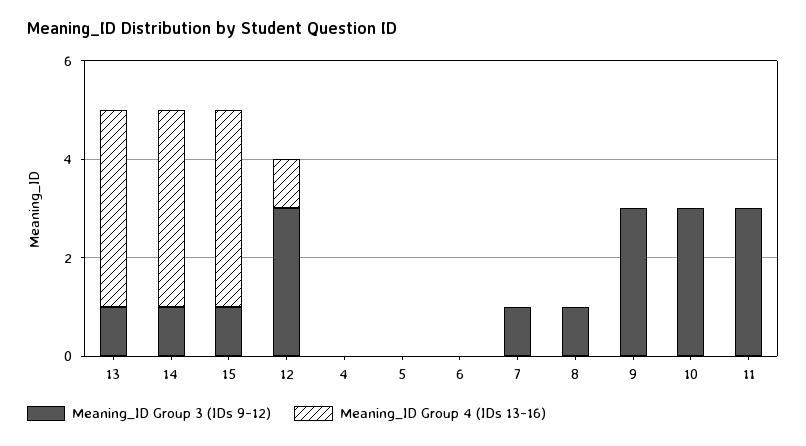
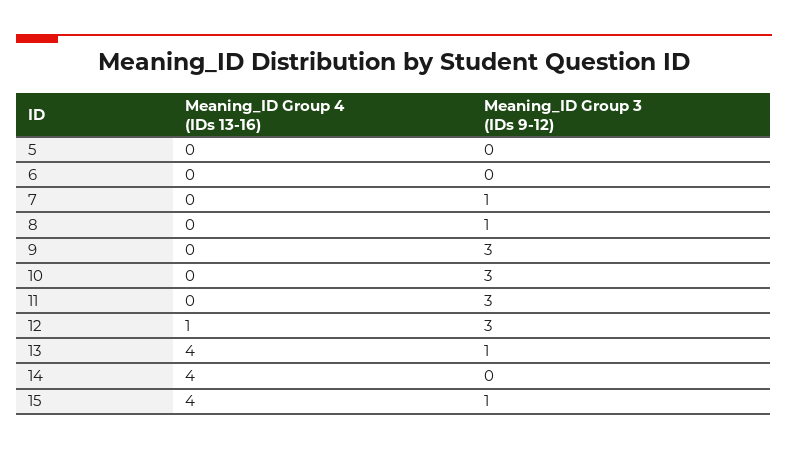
  {
    "Meaning_ID Group 3 (IDs 9-12)": {
      "13": 1,
-     "14": 1,
+     "14": 0,
      "15": 1,
      "12": 3,
-     "4": 0,
      "5": 0,
      "6": 0,
      "7": 1,
      "8": 1,
      "9": 3,
      "10": 3,
      "11": 3
    },
    "Meaning_ID Group 4 (IDs 13-16)": {
      "13": 4,
      "14": 4,
      "15": 4,
      "12": 1,
-     "4": 0,
      "5": 0,
      "6": 0,
      "7": 0,
      "8": 0,
      "9": 0,
      "10": 0,
      "11": 0
    }
  }

